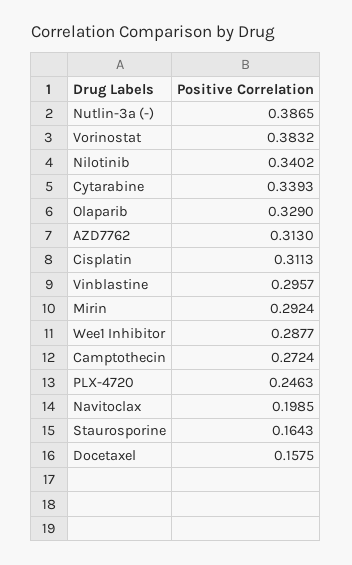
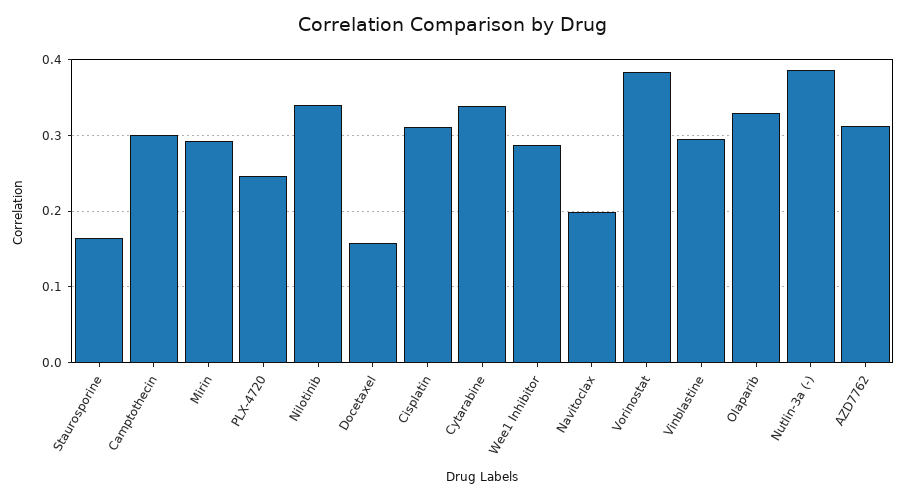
  {
    "Nutlin-3a (-)": 0.3865,
    "Vorinostat": 0.3832,
    "Nilotinib": 0.3402,
    "Cytarabine": 0.3393,
    "Olaparib": 0.329,
    "AZD7762": 0.313,
    "Cisplatin": 0.3113,
    "Vinblastine": 0.2957,
    "Mirin": 0.2924,
    "Wee1 Inhibitor": 0.2877,
-   "Camptothecin": 0.2724,
+   "Camptothecin": 0.3,
    "PLX-4720": 0.2463,
    "Navitoclax": 0.1985,
    "Staurosporine": 0.1643,
    "Docetaxel": 0.1575
  }

